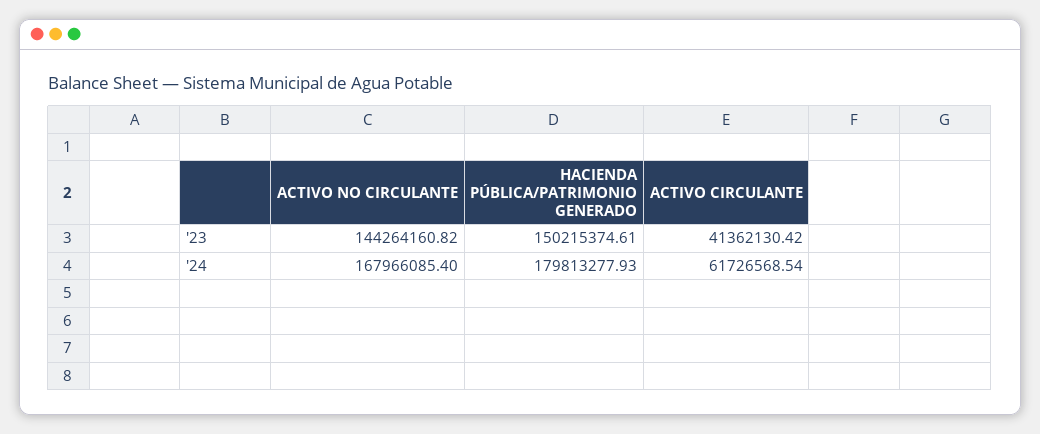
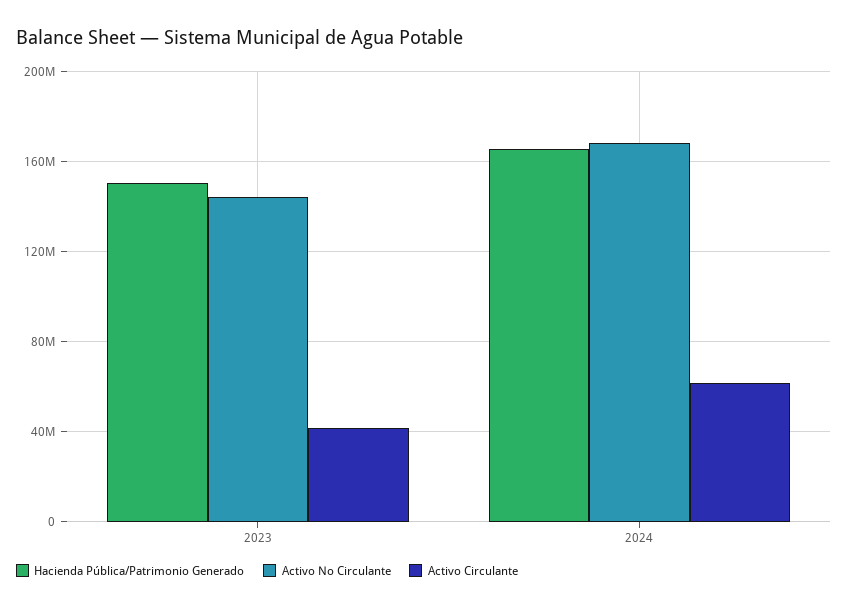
  {
    "ACTIVO NO CIRCULANTE": {
      "'23": 144264160.82,
      "'24": 167966085.4
    },
    "HACIENDA PÚBLICA/PATRIMONIO GENERADO": {
      "'23": 150215374.61,
-     "'24": 179813277.93
+     "'24": 165000000
    },
    "ACTIVO CIRCULANTE": {
      "'23": 41362130.42,
      "'24": 61726568.54
    }
  }

